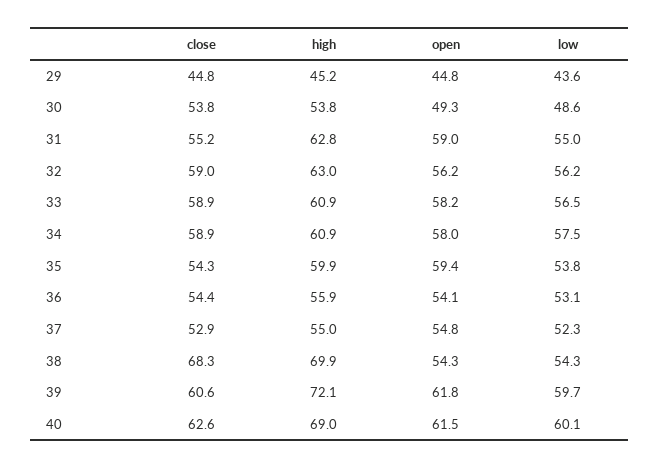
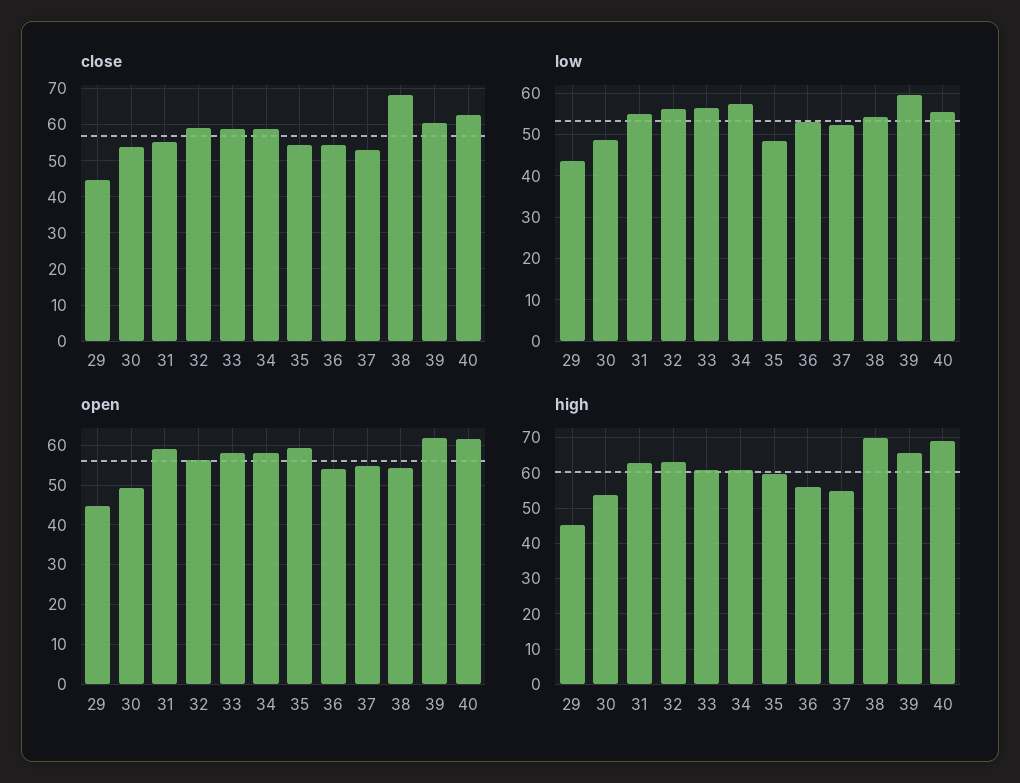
  {
    "close": {
      "29": 44.8,
      "30": 53.8,
      "31": 55.2,
      "32": 59,
      "33": 58.9,
      "34": 58.9,
      "35": 54.3,
      "36": 54.4,
      "37": 52.9,
      "38": 68.3,
      "39": 60.6,
      "40": 62.6
    },
    "high": {
      "29": 45.2,
      "30": 53.8,
      "31": 62.8,
      "32": 63,
      "33": 60.9,
      "34": 60.9,
      "35": 59.9,
      "36": 55.9,
      "37": 55,
      "38": 69.9,
-     "39": 72.1,
+     "39": 66,
      "40": 69
    },
    "open": {
      "29": 44.8,
      "30": 49.3,
      "31": 59,
      "32": 56.2,
      "33": 58.2,
      "34": 58,
      "35": 59.4,
      "36": 54.1,
      "37": 54.8,
      "38": 54.3,
      "39": 61.8,
      "40": 61.5
    },
    "low": {
      "29": 43.6,
      "30": 48.6,
      "31": 55,
      "32": 56.2,
      "33": 56.5,
      "34": 57.5,
-     "35": 53.8,
+     "35": 48,
      "36": 53.1,
      "37": 52.3,
      "38": 54.3,
      "39": 59.7,
-     "40": 60.1
+     "40": 56
    }
  }

